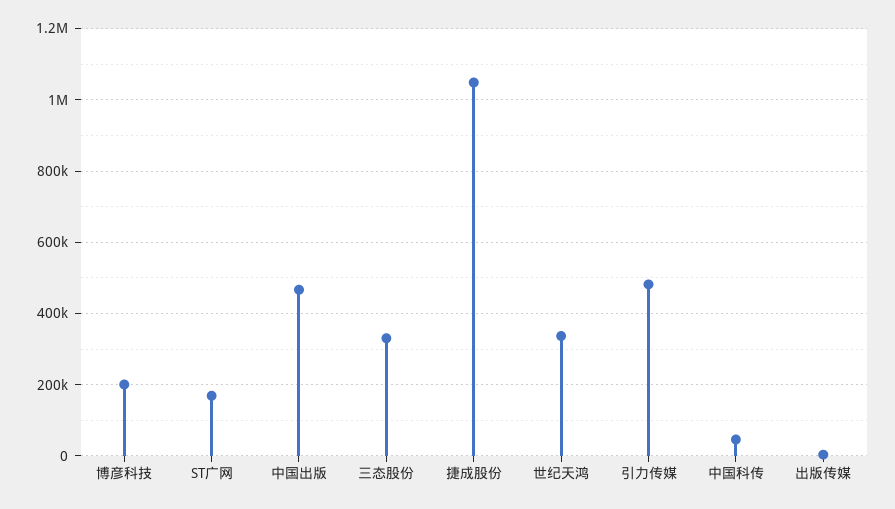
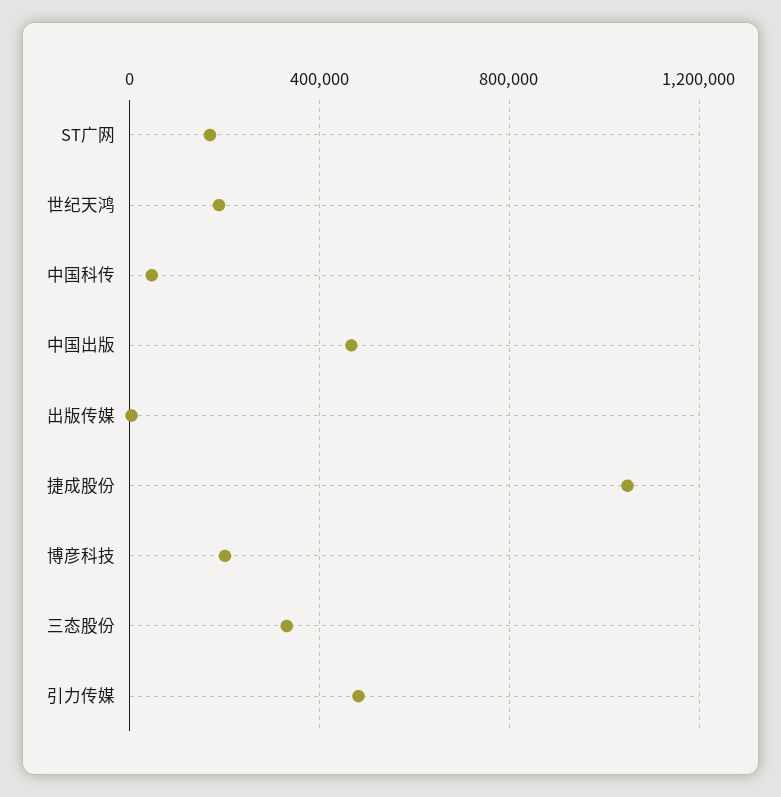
  {
    "博彦科技": 200000,
    "ST广网": 160000,
    "中国出版": 460000,
    "三态股份": 340000,
    "捷成股份": 1040000,
-   "世纪天鸿": 340000,
+   "世纪天鸿": 200000,
    "引力传媒": 480000,
    "中国科传": 40000,
    "出版传媒": 0
  }

